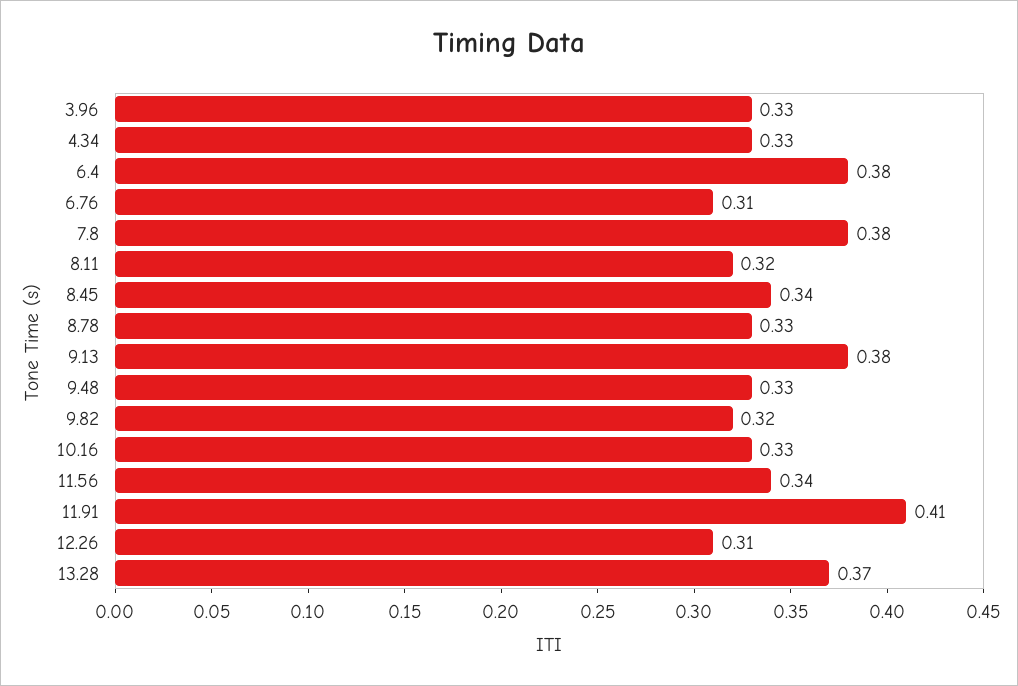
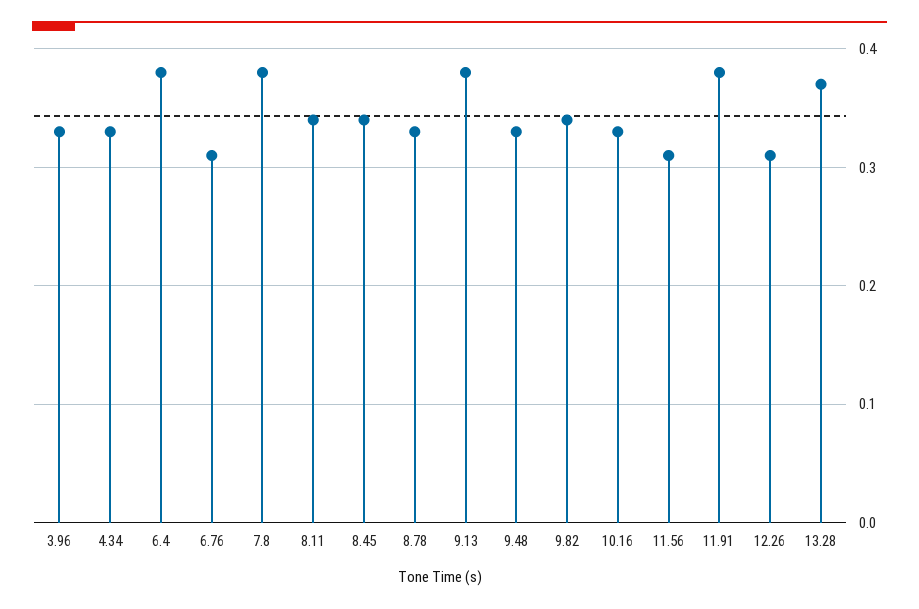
  {
    "3.96": 0.33,
    "4.34": 0.33,
    "6.4": 0.38,
    "6.76": 0.31,
    "7.8": 0.38,
-   "8.11": 0.32,
+   "8.11": 0.34,
    "8.45": 0.34,
    "8.78": 0.33,
    "9.13": 0.38,
    "9.48": 0.33,
-   "9.82": 0.32,
+   "9.82": 0.34,
    "10.16": 0.33,
-   "11.56": 0.34,
+   "11.56": 0.31,
-   "11.91": 0.41,
+   "11.91": 0.38,
    "12.26": 0.31,
    "13.28": 0.37
  }

